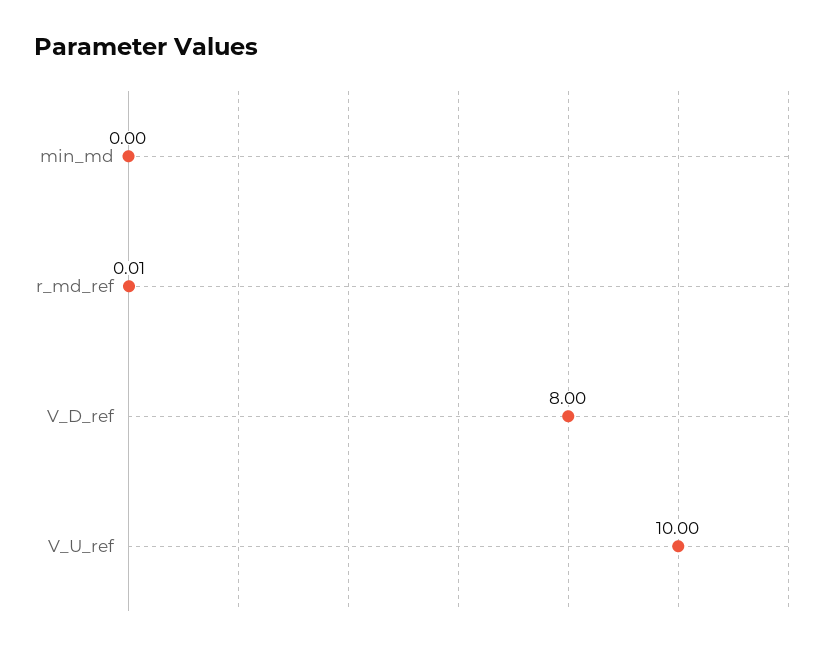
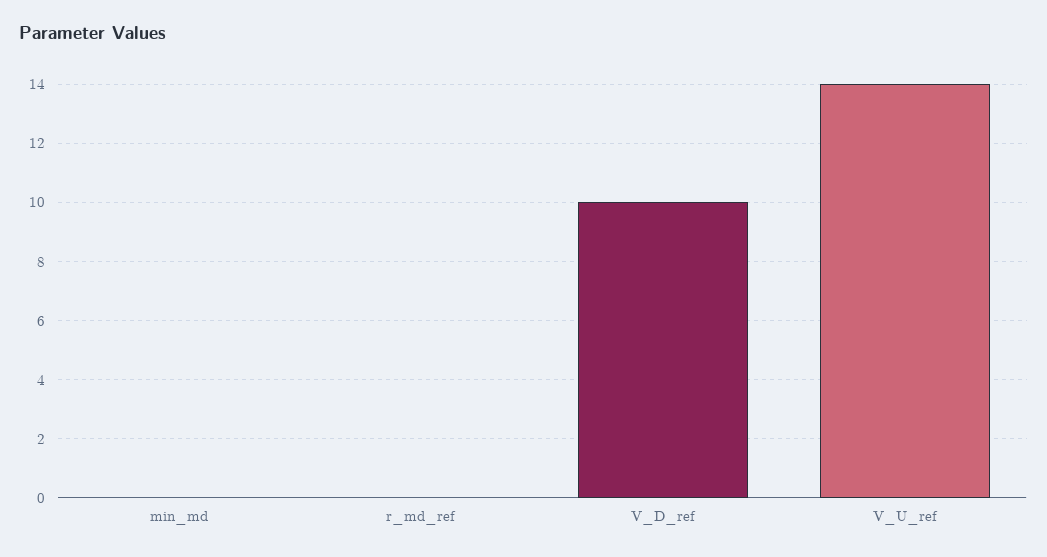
  {
    "min_md": 0,
    "r_md_ref": 0.01,
-   "V_D_ref": 8,
+   "V_D_ref": 10,
-   "V_U_ref": 10
+   "V_U_ref": 14
  }

